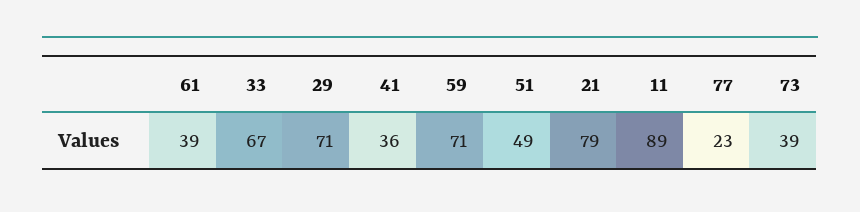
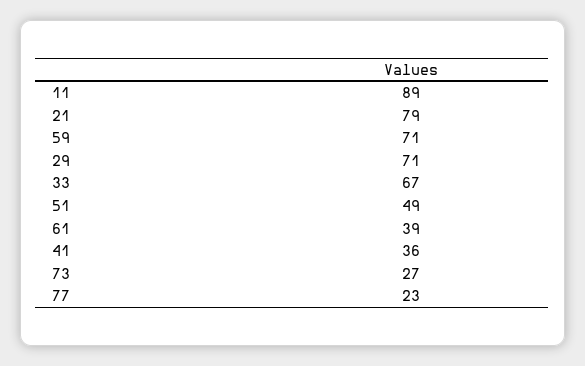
  {
    "61": 39,
    "33": 67,
    "29": 71,
    "41": 36,
    "59": 71,
    "51": 49,
    "21": 79,
    "11": 89,
    "77": 23,
-   "73": 39
+   "73": 27
  }

